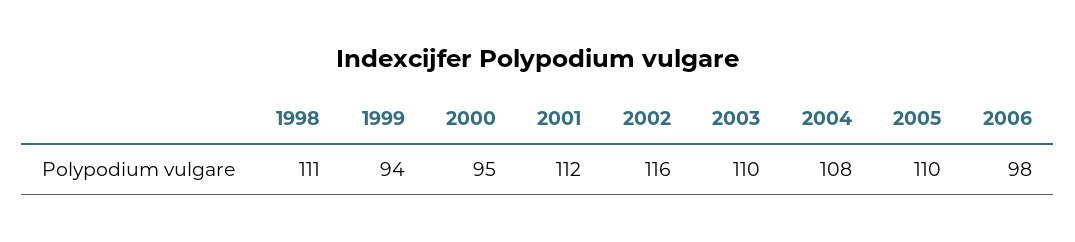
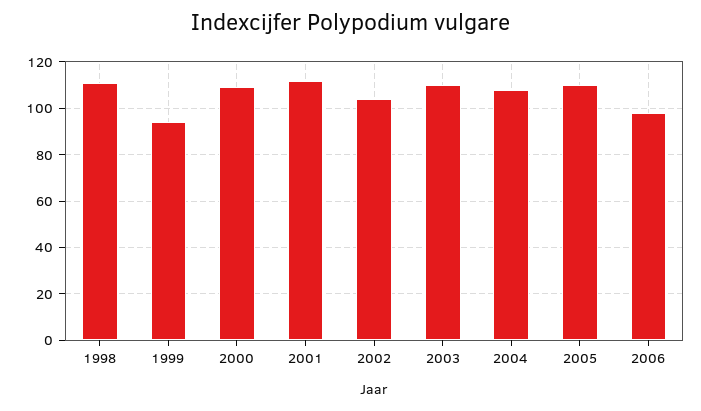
  {
    "1998": 111,
    "1999": 94,
-   "2000": 95,
+   "2000": 110,
    "2001": 112,
-   "2002": 116,
+   "2002": 105,
    "2003": 110,
    "2004": 108,
    "2005": 110,
    "2006": 98
  }

